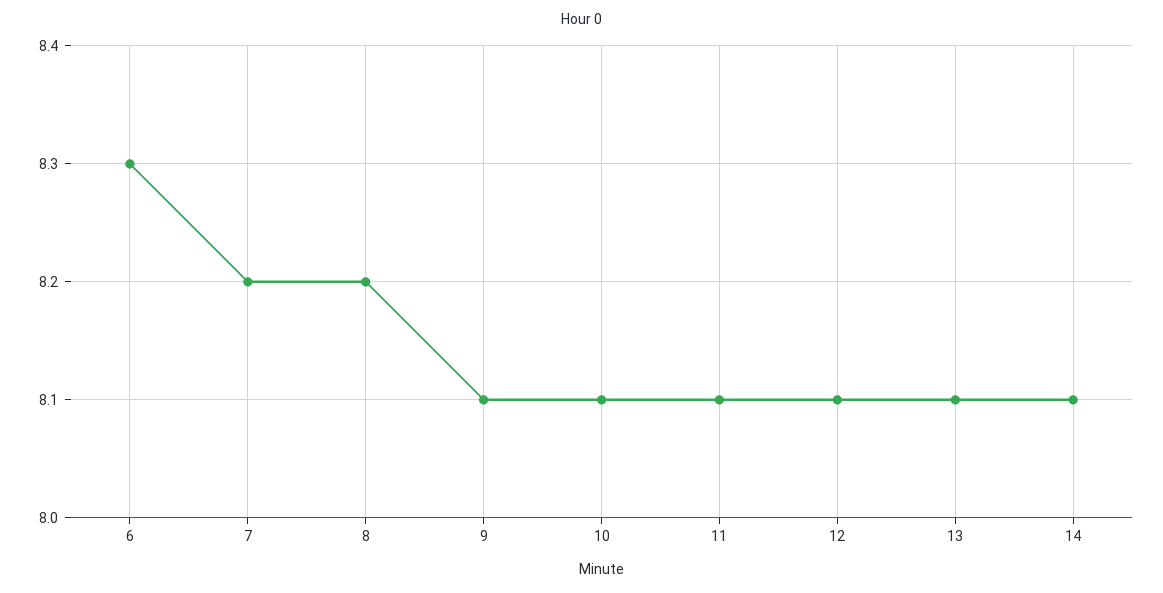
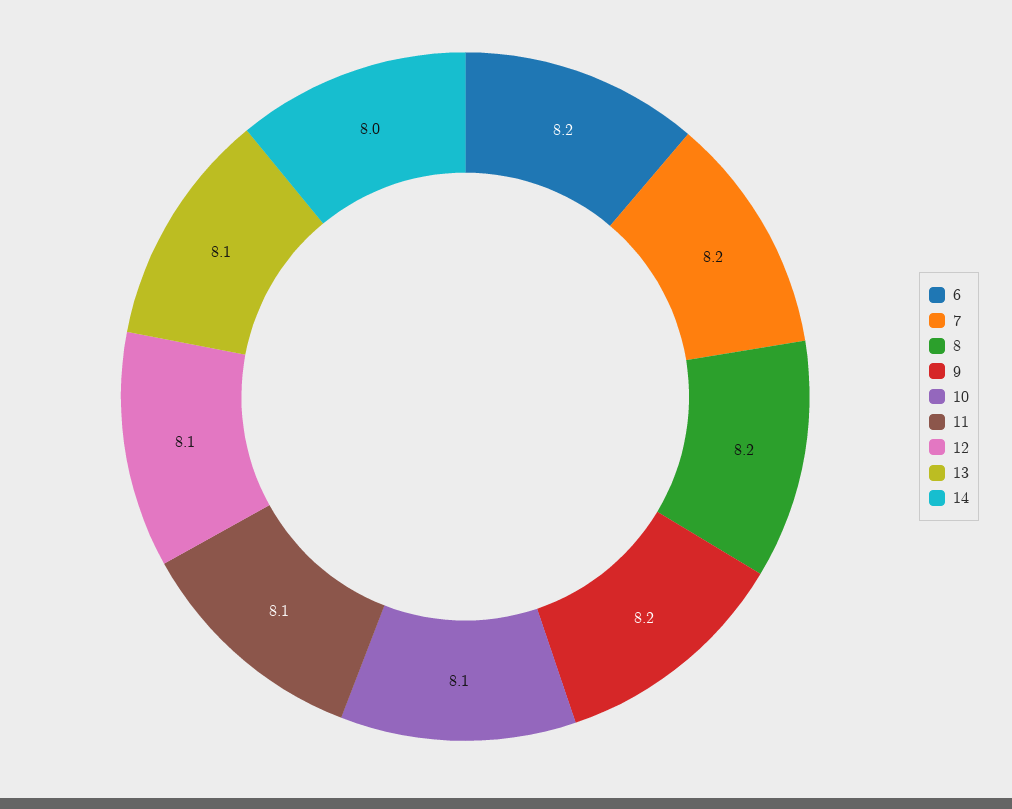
  {
-   "6": 8.3,
+   "6": 8.2,
    "7": 8.2,
    "8": 8.2,
-   "9": 8.1,
+   "9": 8.2,
    "10": 8.1,
    "11": 8.1,
    "12": 8.1,
    "13": 8.1,
-   "14": 8.1
+   "14": 8
  }

